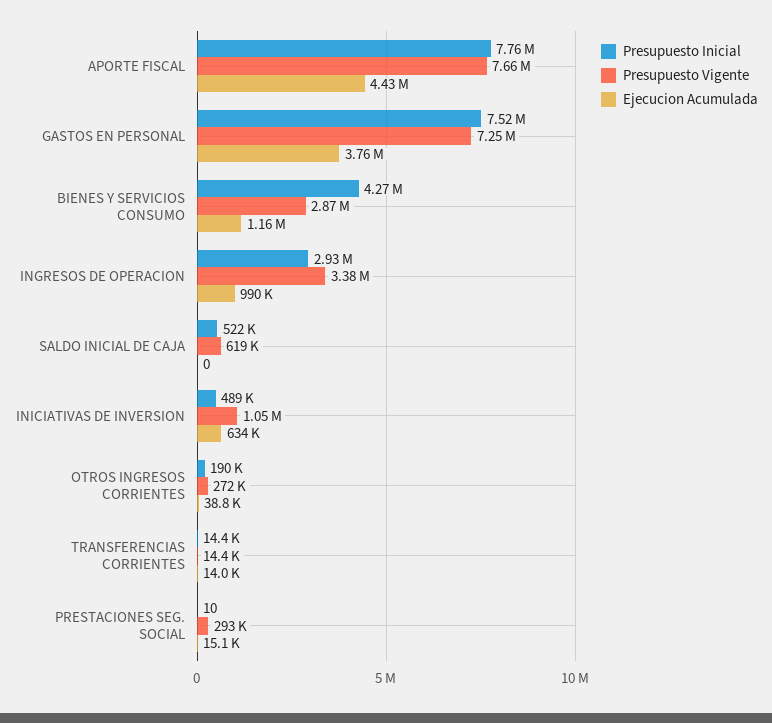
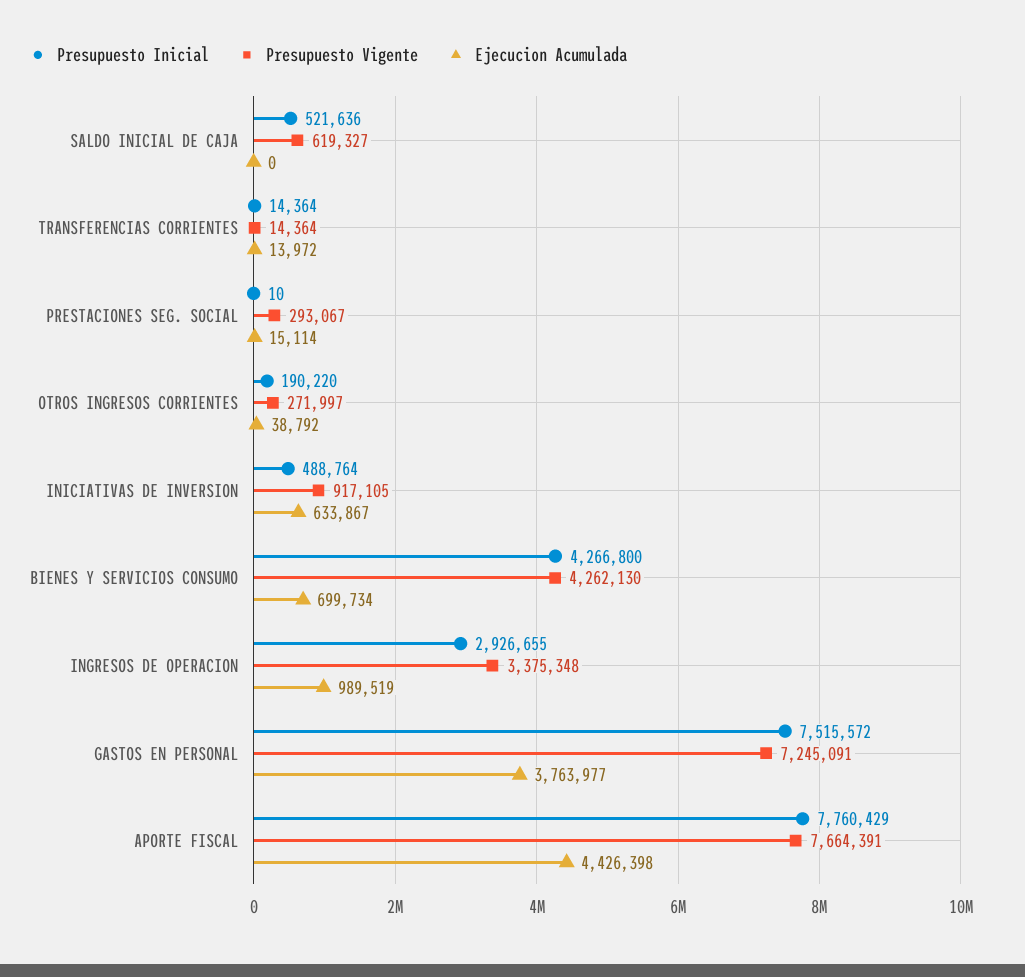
  {
    "Presupuesto Inicial": {
      "APORTE FISCAL": 7760429,
      "GASTOS EN PERSONAL": 7515572,
      "BIENES Y SERVICIOS CONSUMO": 4266800,
      "INGRESOS DE OPERACION": 2926655,
      "SALDO INICIAL DE CAJA": 521636,
      "INICIATIVAS DE INVERSION": 488764,
      "OTROS INGRESOS CORRIENTES": 190220,
      "TRANSFERENCIAS CORRIENTES": 14364,
      "PRESTACIONES SEG. SOCIAL": 10
    },
    "Presupuesto Vigente": {
      "APORTE FISCAL": 7664391,
      "GASTOS EN PERSONAL": 7245091,
-     "BIENES Y SERVICIOS CONSUMO": 2870000,
+     "BIENES Y SERVICIOS CONSUMO": 4262130,
      "INGRESOS DE OPERACION": 3375348,
      "SALDO INICIAL DE CAJA": 619327,
-     "INICIATIVAS DE INVERSION": 1050000,
+     "INICIATIVAS DE INVERSION": 917105,
      "OTROS INGRESOS CORRIENTES": 271997,
      "TRANSFERENCIAS CORRIENTES": 14364,
      "PRESTACIONES SEG. SOCIAL": 293067
    },
    "Ejecucion Acumulada": {
      "APORTE FISCAL": 4426398,
      "GASTOS EN PERSONAL": 3763977,
-     "BIENES Y SERVICIOS CONSUMO": 1160000,
+     "BIENES Y SERVICIOS CONSUMO": 699734,
      "INGRESOS DE OPERACION": 989519,
      "SALDO INICIAL DE CAJA": 0,
      "INICIATIVAS DE INVERSION": 633867,
      "OTROS INGRESOS CORRIENTES": 38792,
      "TRANSFERENCIAS CORRIENTES": 13972,
      "PRESTACIONES SEG. SOCIAL": 15114
    }
  }

